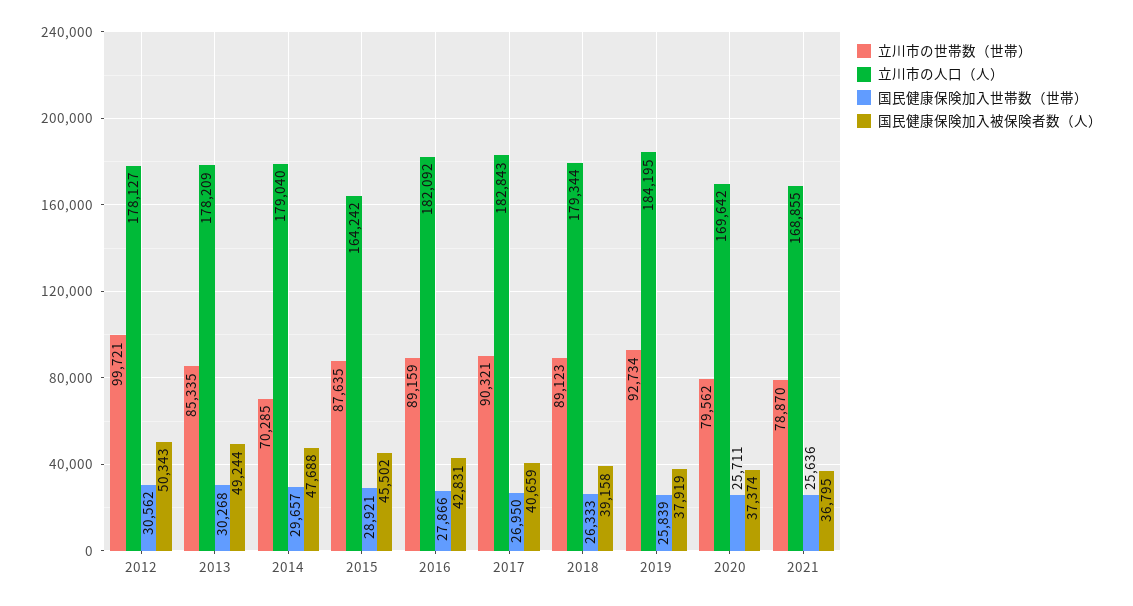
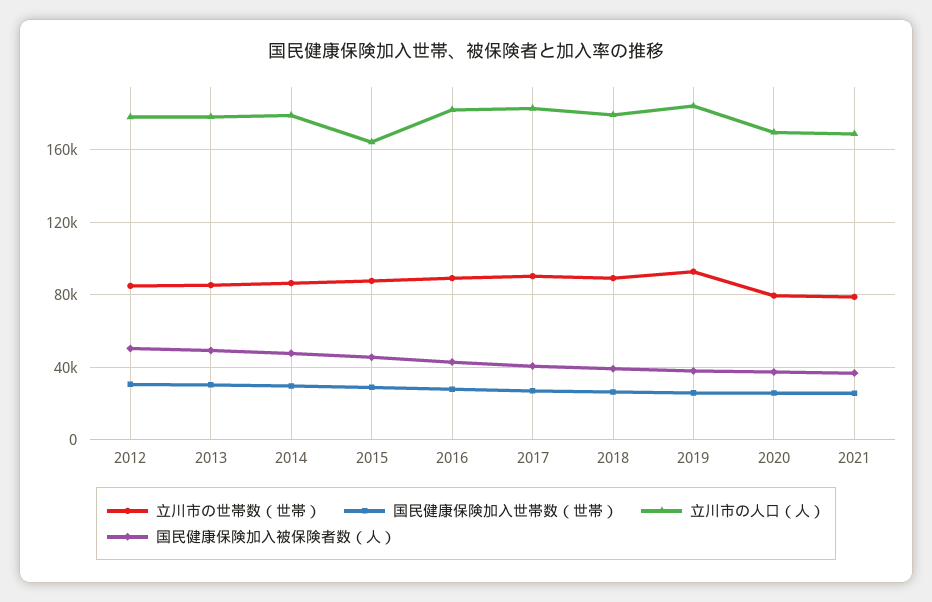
  {
    "立川市の世帯数（世帯）": {
-     "2012": 99721,
+     "2012": 85000,
      "2013": 85335,
-     "2014": 70285,
+     "2014": 85000,
      "2015": 87635,
      "2016": 89159,
      "2017": 90321,
      "2018": 89123,
      "2019": 92734,
      "2020": 79562,
      "2021": 78870
    },
    "立川市の人口（人）": {
      "2012": 178127,
      "2013": 178209,
      "2014": 179040,
      "2015": 164242,
      "2016": 182092,
      "2017": 182843,
      "2018": 179344,
      "2019": 184195,
      "2020": 169642,
      "2021": 168855
    },
    "国民健康保険加入世帯数（世帯）": {
      "2012": 30562,
      "2013": 30268,
      "2014": 29657,
      "2015": 28921,
      "2016": 27866,
      "2017": 26950,
      "2018": 26333,
      "2019": 25839,
      "2020": 25711,
      "2021": 25636
    },
    "国民健康保険加入被保険者数（人）": {
      "2012": 50343,
      "2013": 49244,
      "2014": 47688,
      "2015": 45502,
      "2016": 42831,
      "2017": 40659,
      "2018": 39158,
      "2019": 37919,
      "2020": 37374,
      "2021": 36795
    }
  }

